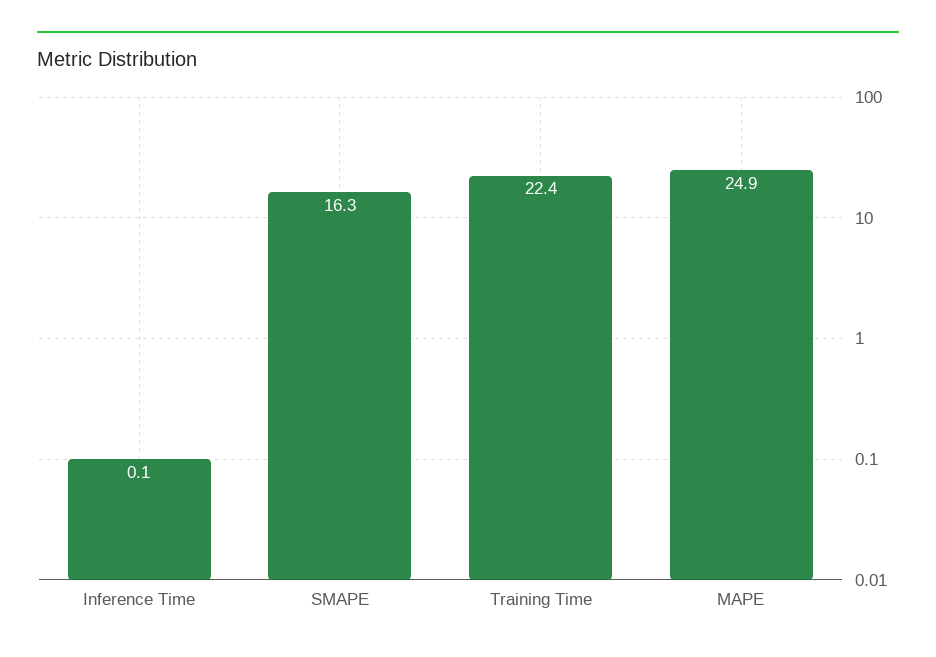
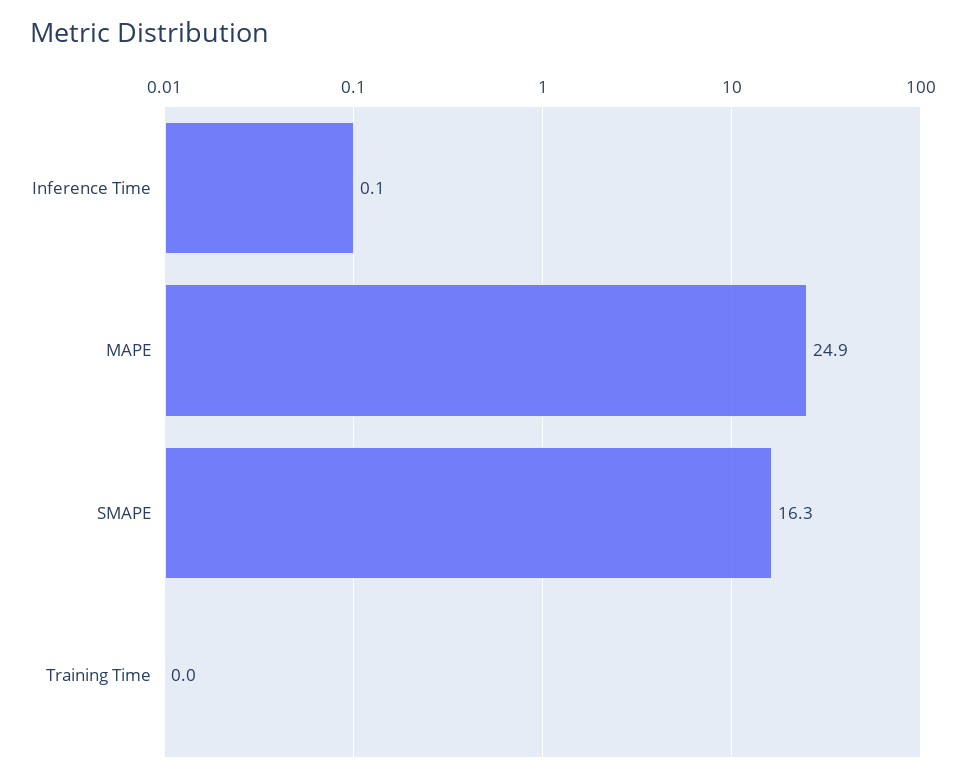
  {
    "Inference Time": 0.1,
    "SMAPE": 16.3,
-   "Training Time": 22.4,
+   "Training Time": 0,
    "MAPE": 24.9
  }

